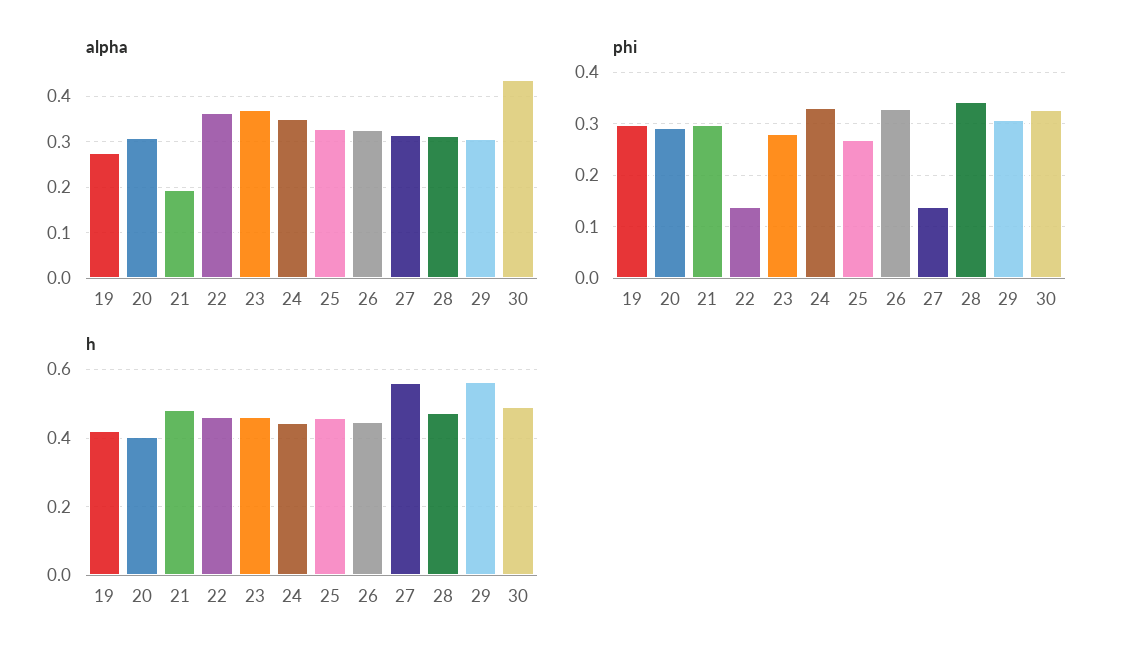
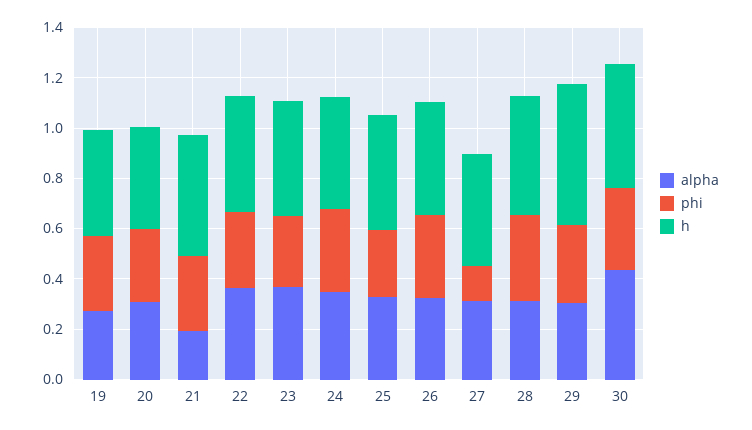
  {
    "alpha": {
      "19": 0.28,
      "20": 0.3,
      "21": 0.2,
      "22": 0.36,
      "23": 0.36,
      "24": 0.34,
      "25": 0.32,
      "26": 0.32,
      "27": 0.32,
      "28": 0.32,
      "29": 0.3,
      "30": 0.44
    },
    "phi": {
      "19": 0.3,
      "20": 0.3,
      "21": 0.3,
-     "22": 0.14,
+     "22": 0.3,
      "23": 0.28,
      "24": 0.32,
      "25": 0.26,
      "26": 0.32,
      "27": 0.14,
      "28": 0.34,
      "29": 0.3,
      "30": 0.32
    },
    "h": {
      "19": 0.42,
      "20": 0.4,
      "21": 0.48,
      "22": 0.46,
      "23": 0.46,
      "24": 0.44,
      "25": 0.46,
      "26": 0.44,
-     "27": 0.56,
+     "27": 0.45,
      "28": 0.48,
      "29": 0.56,
      "30": 0.5
    }
  }

